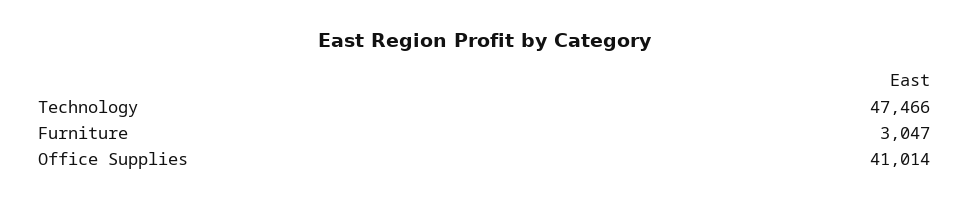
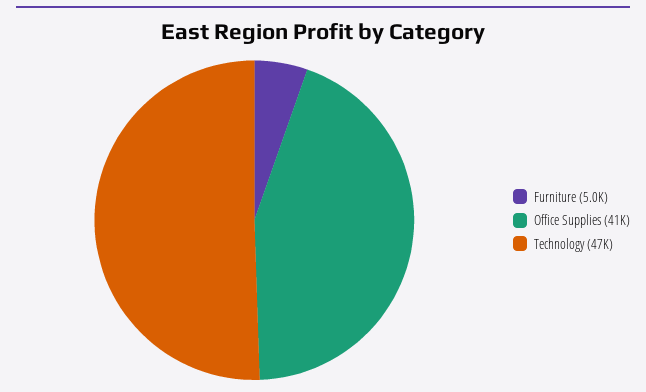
  {
    "Technology": 47466,
-   "Furniture": 3047,
+   "Furniture": 5000,
    "Office Supplies": 41014
  }

